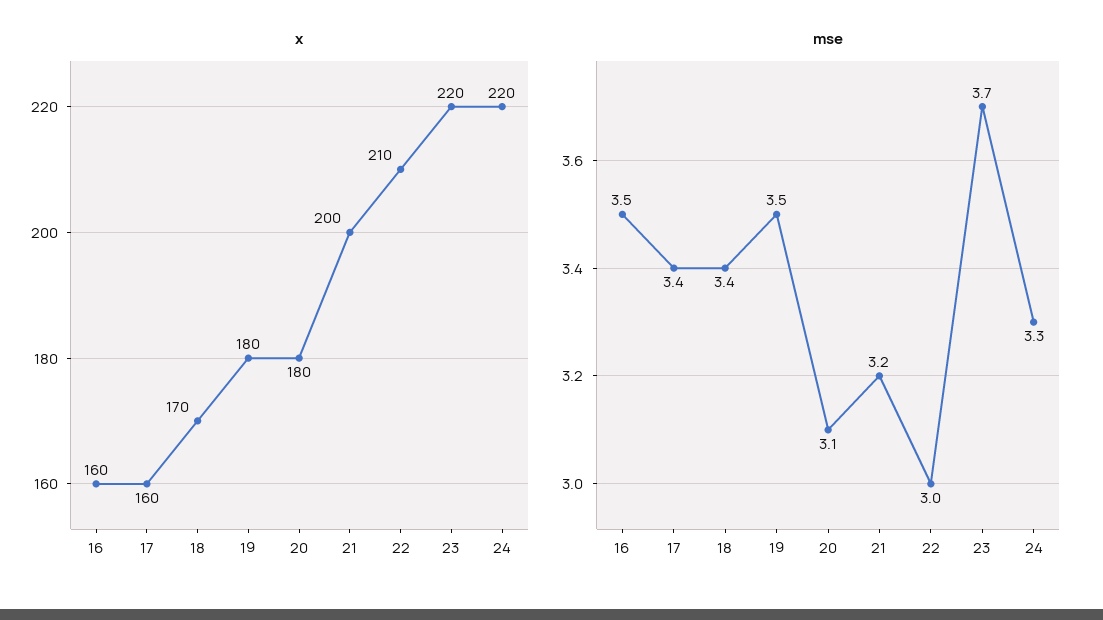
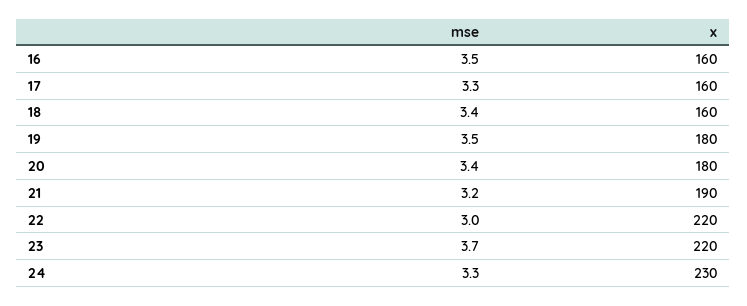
  {
    "x": {
      "16": 160,
      "17": 160,
-     "18": 170,
+     "18": 160,
      "19": 180,
      "20": 180,
-     "21": 200,
+     "21": 190,
-     "22": 210,
+     "22": 220,
      "23": 220,
-     "24": 220
+     "24": 230
    },
    "mse": {
      "16": 3.5,
-     "17": 3.4,
+     "17": 3.3,
      "18": 3.4,
      "19": 3.5,
-     "20": 3.1,
+     "20": 3.4,
      "21": 3.2,
      "22": 3,
      "23": 3.7,
      "24": 3.3
    }
  }

